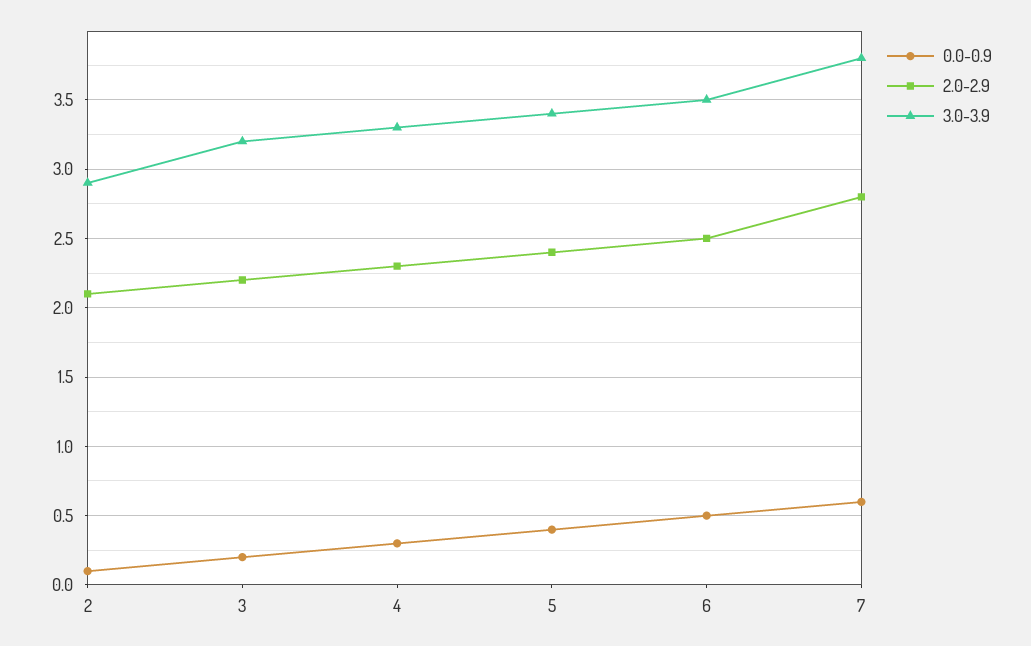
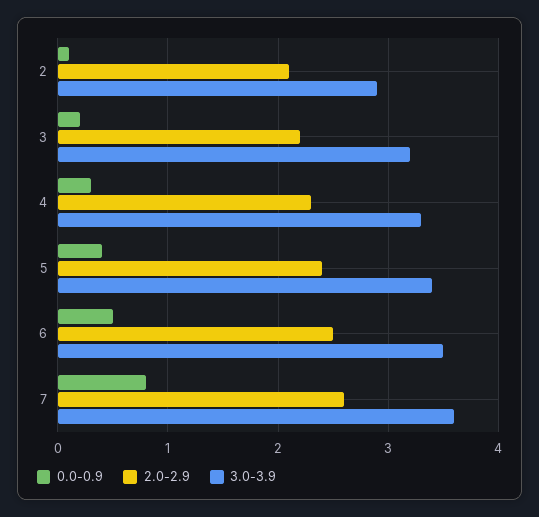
  {
    "0.0-0.9": {
      "2": 0.1,
      "3": 0.2,
      "4": 0.3,
      "5": 0.4,
      "6": 0.5,
-     "7": 0.6
+     "7": 0.8
    },
    "2.0-2.9": {
      "2": 2.1,
      "3": 2.2,
      "4": 2.3,
      "5": 2.4,
      "6": 2.5,
-     "7": 2.8
+     "7": 2.6
    },
    "3.0-3.9": {
      "2": 2.9,
      "3": 3.2,
      "4": 3.3,
      "5": 3.4,
      "6": 3.5,
-     "7": 3.8
+     "7": 3.6
    }
  }

